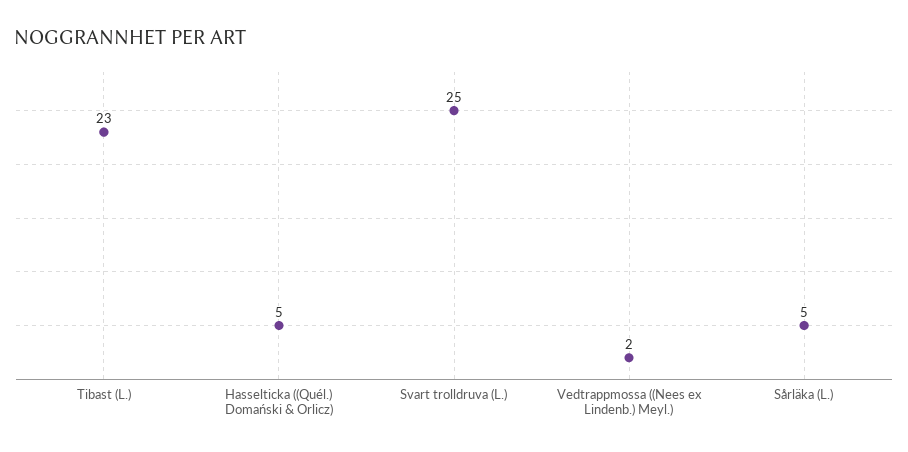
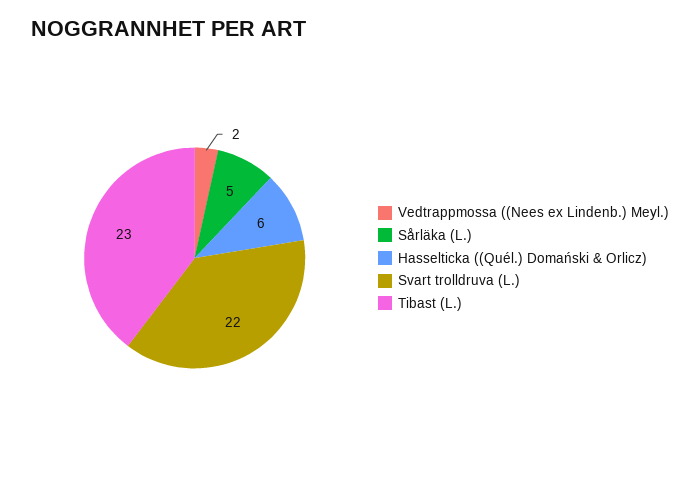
  {
    "Tibast (L.)": 23,
-   "Hasselticka ((Quél.) Domański & Orlicz)": 5,
+   "Hasselticka ((Quél.) Domański & Orlicz)": 6,
-   "Svart trolldruva (L.)": 25,
+   "Svart trolldruva (L.)": 22,
    "Vedtrappmossa ((Nees ex Lindenb.) Meyl.)": 2,
    "Sårläka (L.)": 5
  }

